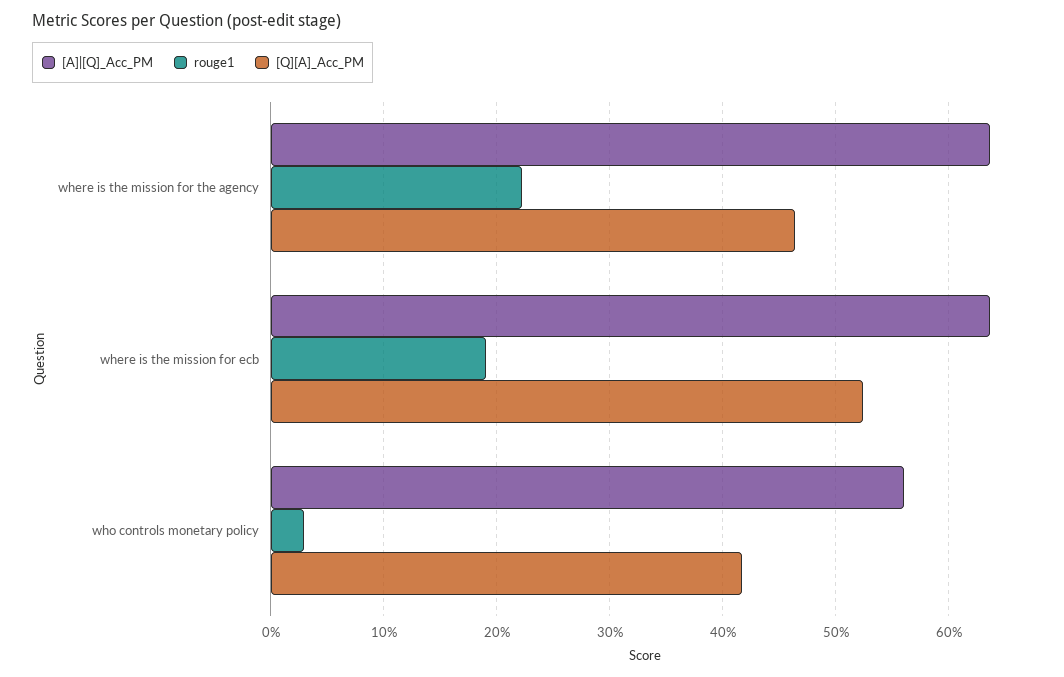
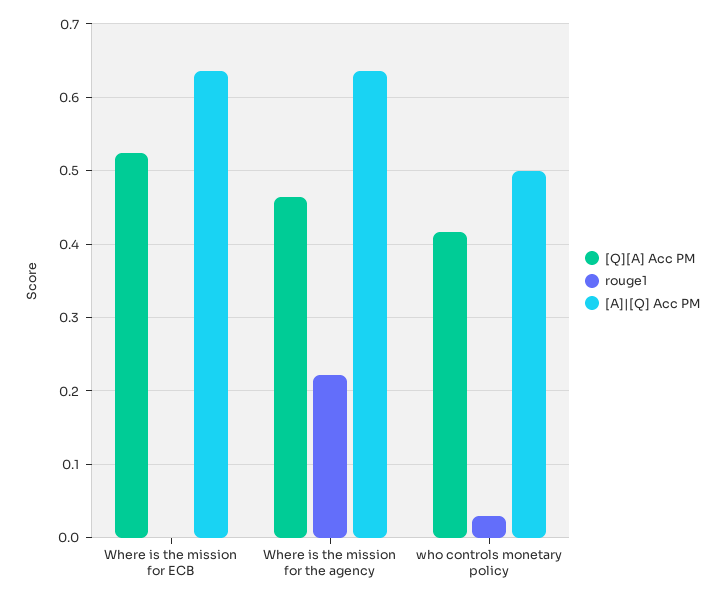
  {
    "[A]|[Q]_Acc_PM": {
      "where is the mission for the agency": 0.64,
      "where is the mission for ecb": 0.64,
-     "who controls monetary policy": 0.56
+     "who controls monetary policy": 0.5
    },
    "rouge1": {
      "where is the mission for the agency": 0.22,
-     "where is the mission for ecb": 0.19,
+     "where is the mission for ecb": 0,
      "who controls monetary policy": 0.03
    },
    "[Q][A]_Acc_PM": {
      "where is the mission for the agency": 0.46,
      "where is the mission for ecb": 0.52,
      "who controls monetary policy": 0.42
    }
  }

